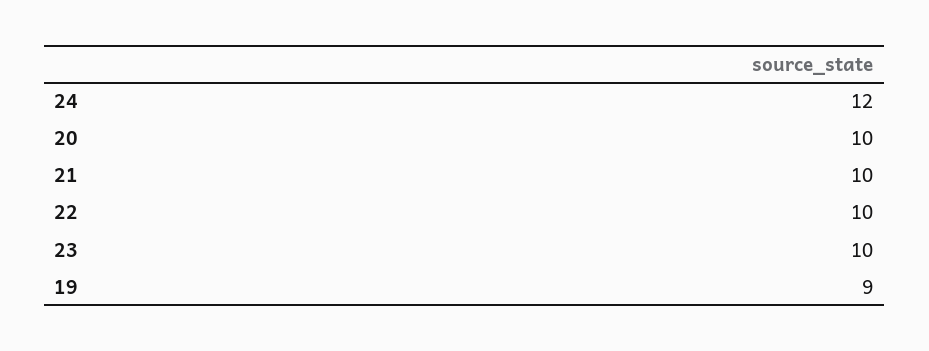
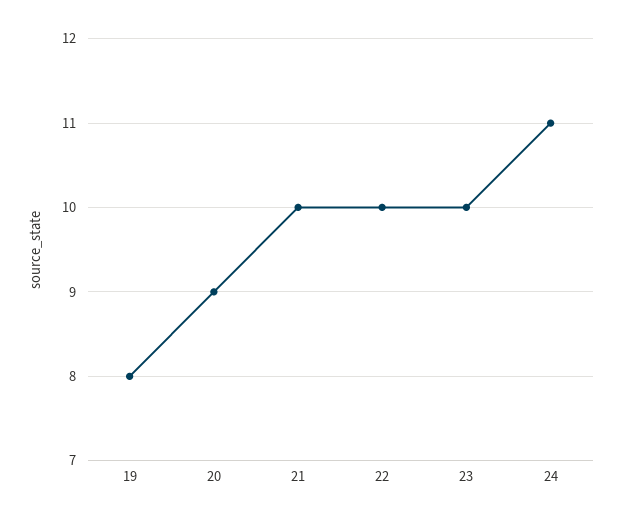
  {
-   "24": 12,
+   "24": 11,
-   "20": 10,
+   "20": 9,
    "21": 10,
    "22": 10,
    "23": 10,
-   "19": 9
+   "19": 8
  }

